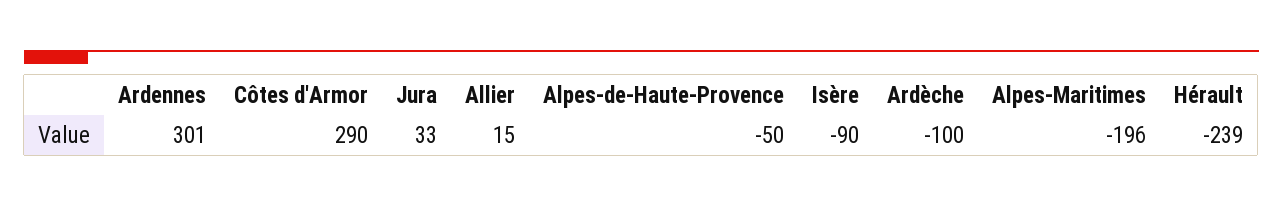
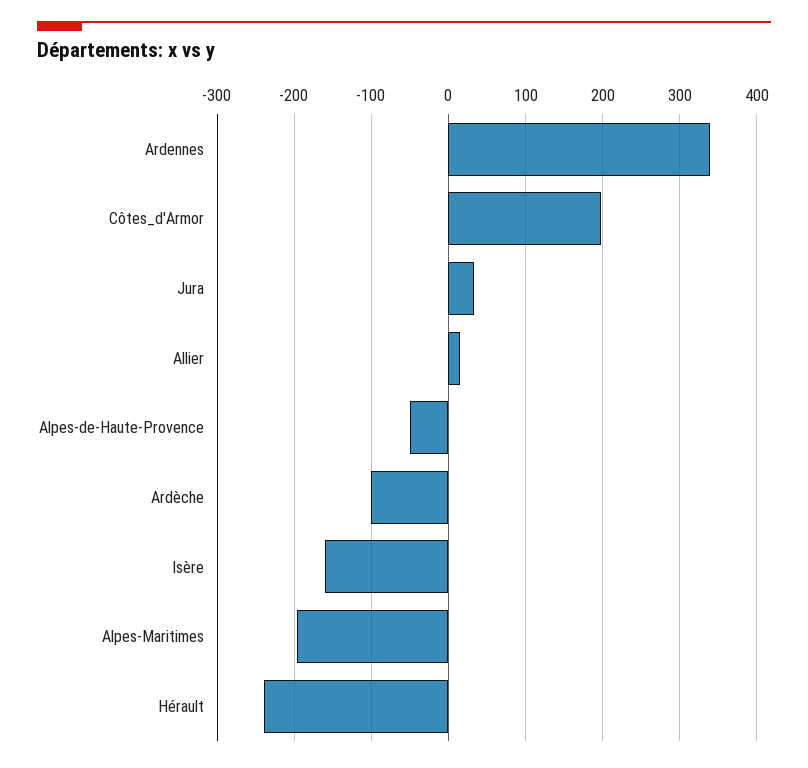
  {
-   "Ardennes": 301,
+   "Ardennes": 340,
-   "Côtes d'Armor": 290,
+   "Côtes d'Armor": 200,
    "Jura": 33,
    "Allier": 15,
    "Alpes-de-Haute-Provence": -50,
-   "Isère": -90,
+   "Isère": -160,
    "Ardèche": -100,
    "Alpes-Maritimes": -196,
    "Hérault": -239
  }

